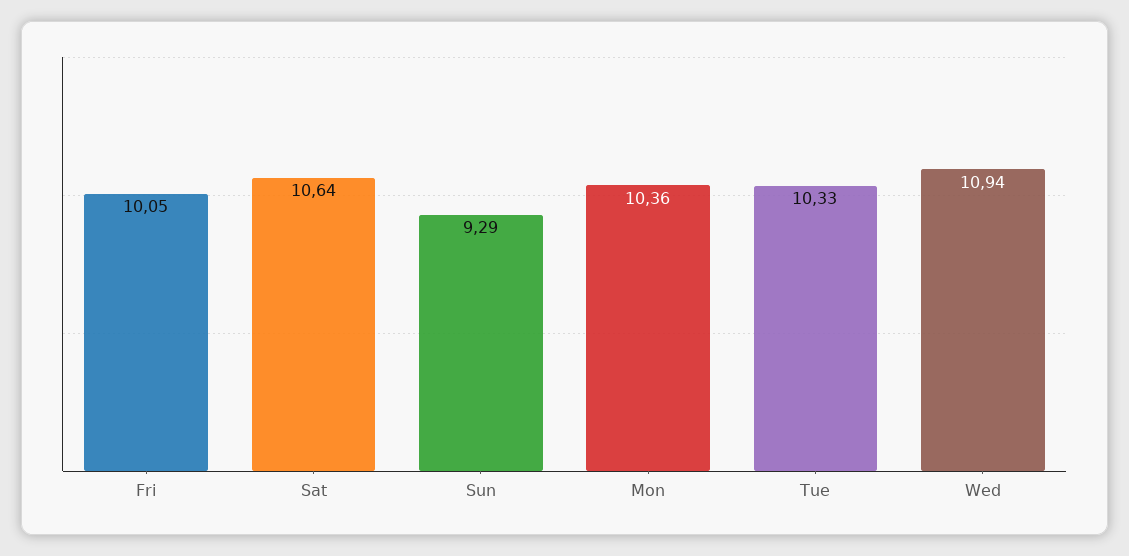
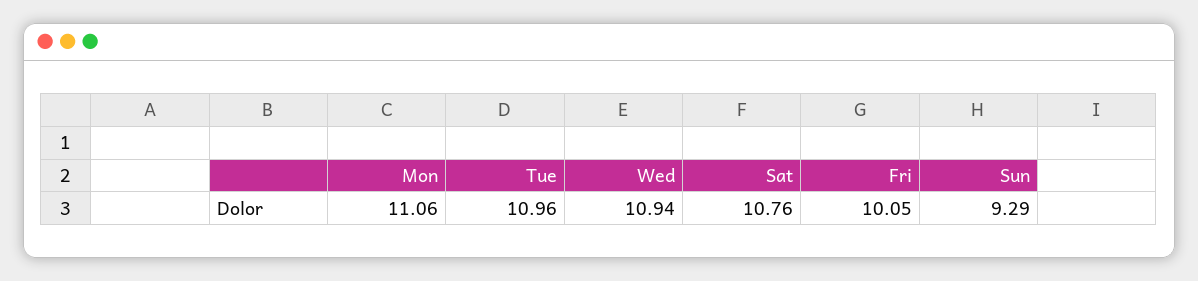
  {
    "Fri": 10.05,
-   "Sat": 10.64,
+   "Sat": 10.76,
    "Sun": 9.29,
-   "Mon": 10.36,
+   "Mon": 11.06,
-   "Tue": 10.33,
+   "Tue": 10.96,
    "Wed": 10.94
  }

